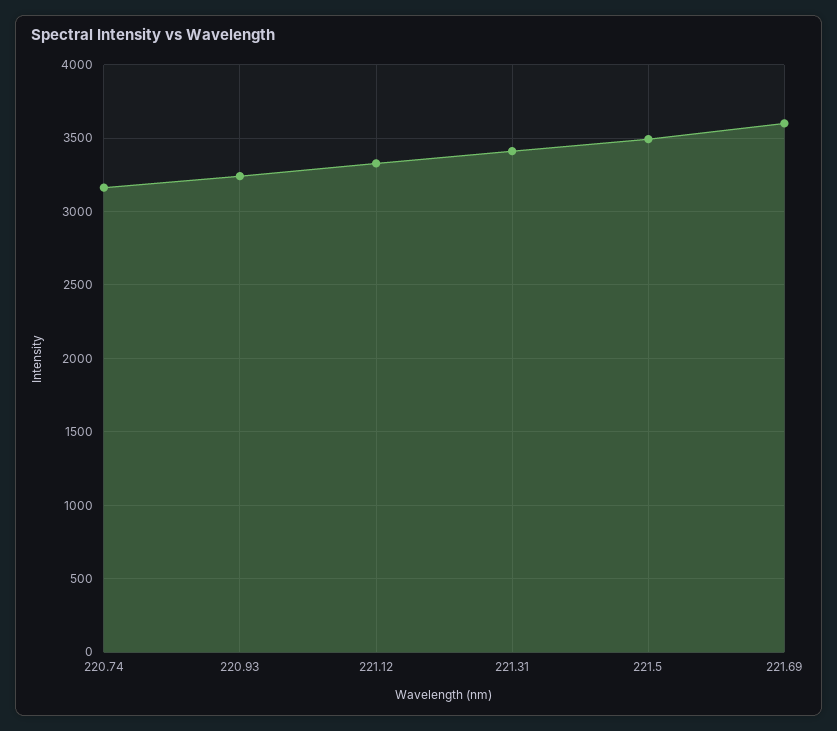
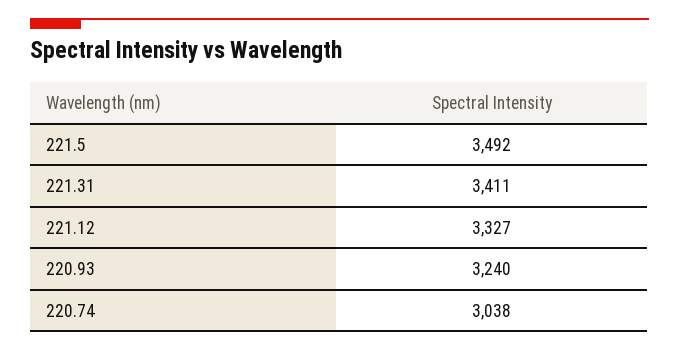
  {
-   "220.74": 3150,
+   "220.74": 3038,
    "220.93": 3240,
    "221.12": 3327,
    "221.31": 3411,
-   "221.5": 3492,
+   "221.5": 3492
-   "221.69": 3600
  }

